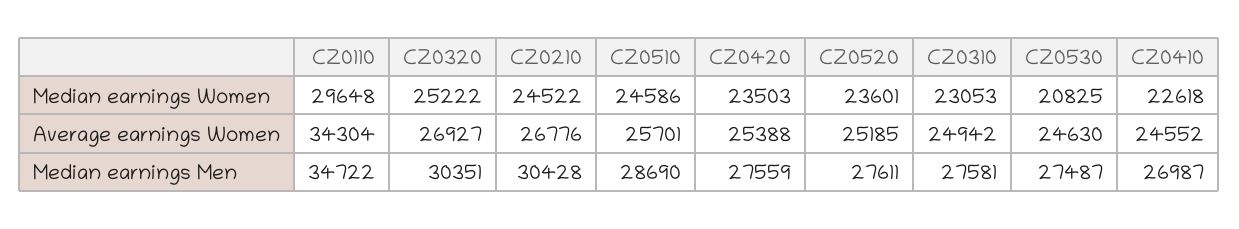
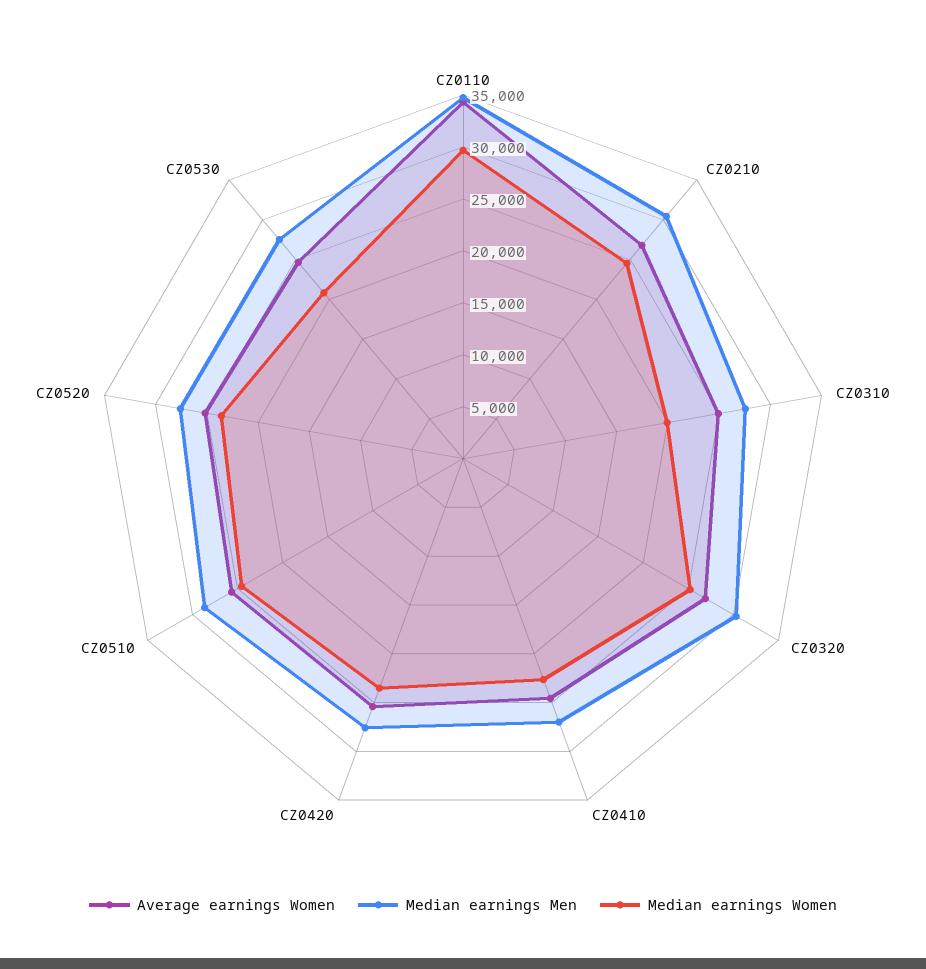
  {
    "Median earnings Women": {
      "CZ0110": 29648,
      "CZ0320": 25222,
      "CZ0210": 24522,
      "CZ0510": 24586,
      "CZ0420": 23503,
      "CZ0520": 23601,
-     "CZ0310": 23053,
+     "CZ0310": 20000,
      "CZ0530": 20825,
      "CZ0410": 22618
    },
    "Average earnings Women": {
      "CZ0110": 34304,
      "CZ0320": 26927,
      "CZ0210": 26776,
      "CZ0510": 25701,
      "CZ0420": 25388,
      "CZ0520": 25185,
      "CZ0310": 24942,
      "CZ0530": 24630,
      "CZ0410": 24552
    },
    "Median earnings Men": {
      "CZ0110": 34722,
      "CZ0320": 30351,
      "CZ0210": 30428,
      "CZ0510": 28690,
      "CZ0420": 27559,
      "CZ0520": 27611,
      "CZ0310": 27581,
      "CZ0530": 27487,
      "CZ0410": 26987
    }
  }

